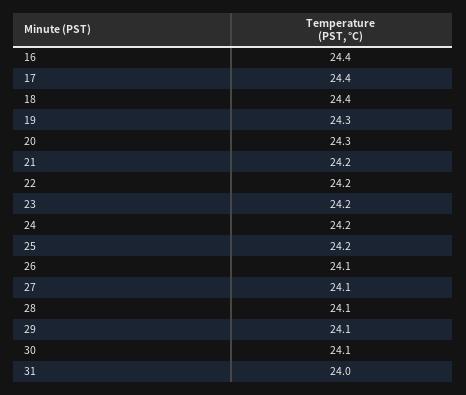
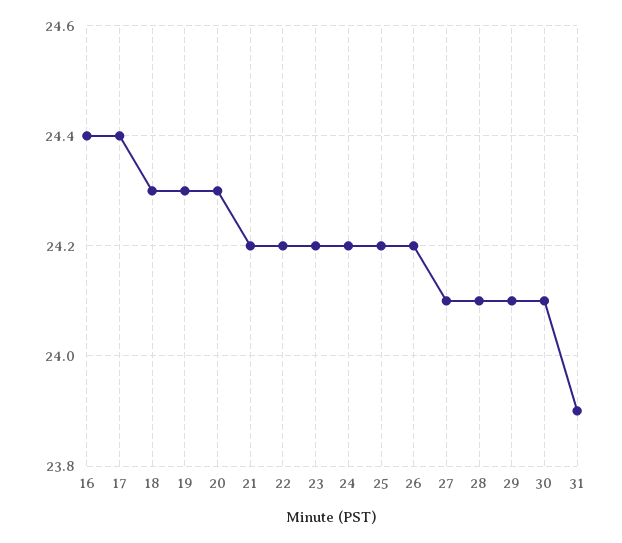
  {
    "16": 24.4,
    "17": 24.4,
-   "18": 24.4,
+   "18": 24.3,
    "19": 24.3,
    "20": 24.3,
    "21": 24.2,
    "22": 24.2,
    "23": 24.2,
    "24": 24.2,
    "25": 24.2,
-   "26": 24.1,
+   "26": 24.2,
    "27": 24.1,
    "28": 24.1,
    "29": 24.1,
    "30": 24.1,
-   "31": 24
+   "31": 23.9
  }

